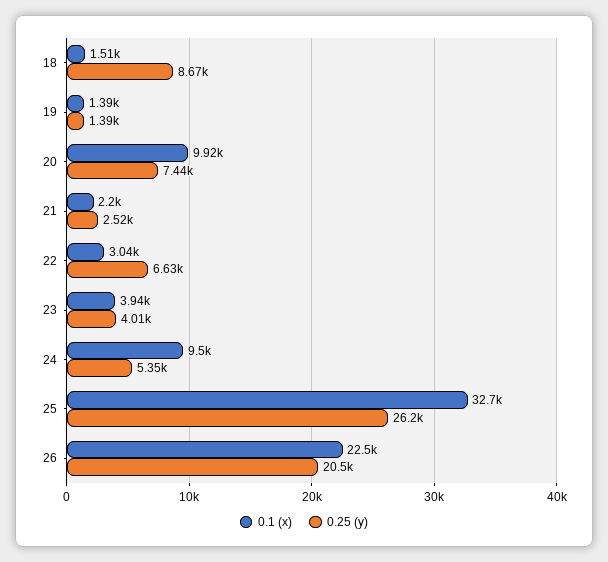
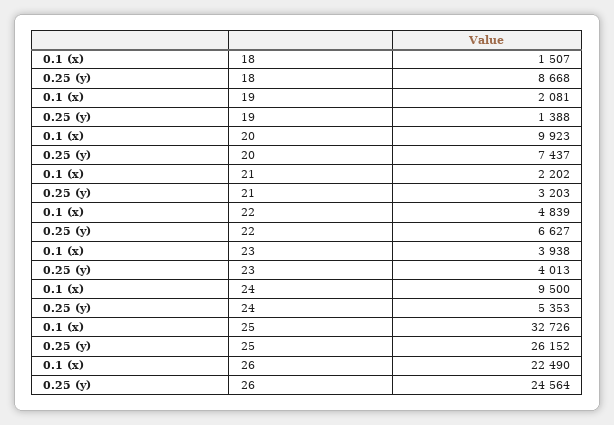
  {
    "0.1 (x)": {
      "18": 1507,
-     "19": 1390,
+     "19": 2081,
      "20": 9923,
      "21": 2202,
-     "22": 3040,
+     "22": 4839,
      "23": 3938,
      "24": 9500,
      "25": 32726,
      "26": 22490
    },
    "0.25 (y)": {
      "18": 8668,
      "19": 1388,
      "20": 7437,
-     "21": 2520,
+     "21": 3203,
      "22": 6627,
      "23": 4013,
      "24": 5353,
      "25": 26152,
-     "26": 20500
+     "26": 24564
    }
  }

